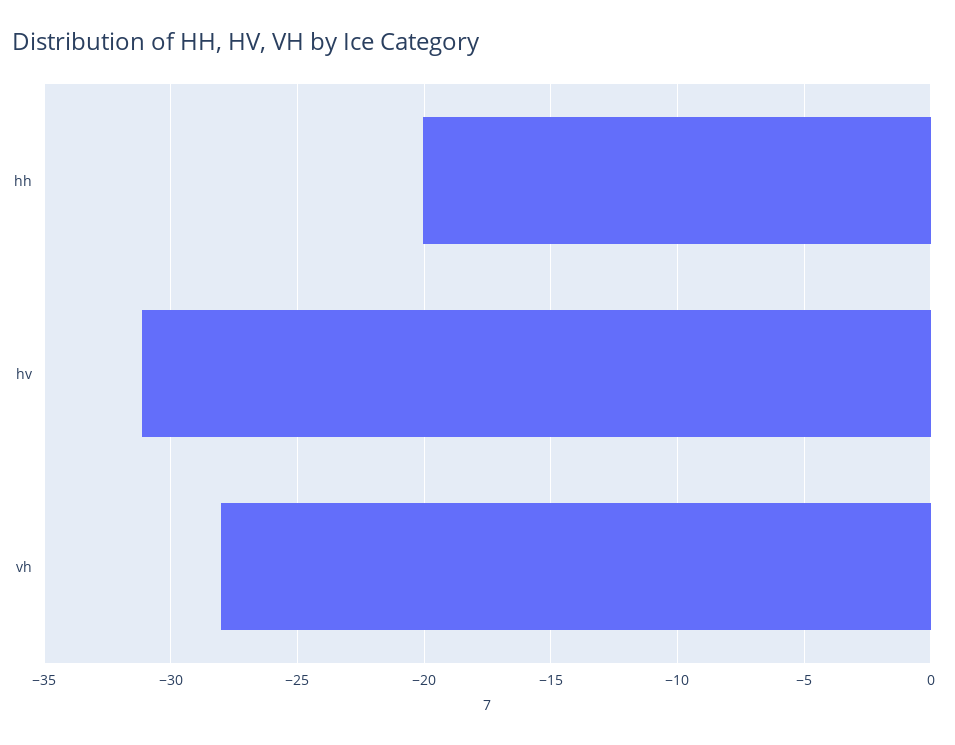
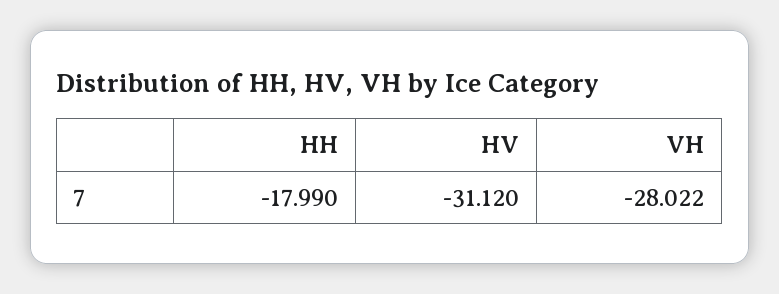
  {
-   "hh": -20,
+   "hh": -17.99,
    "hv": -31.12,
    "vh": -28.022
  }

